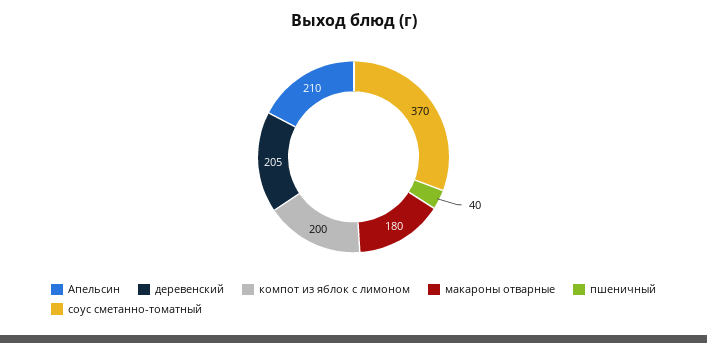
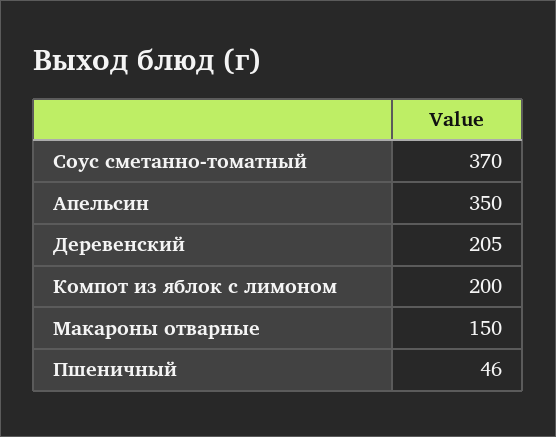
  {
-   "Апельсин": 210,
+   "Апельсин": 350,
    "деревенский": 205,
    "компот из яблок с лимоном": 200,
-   "макароны отварные": 180,
+   "макароны отварные": 150,
-   "пшеничный": 40,
+   "пшеничный": 46,
    "соус сметанно-томатный": 370
  }

